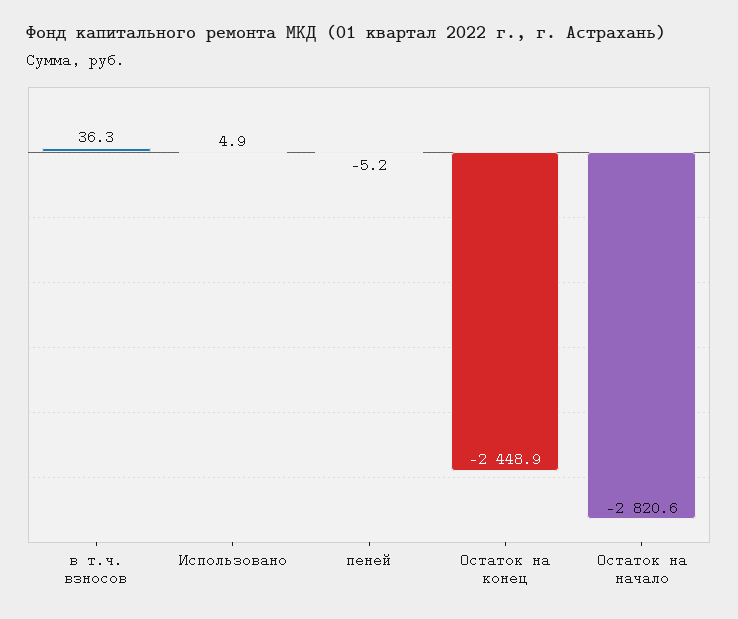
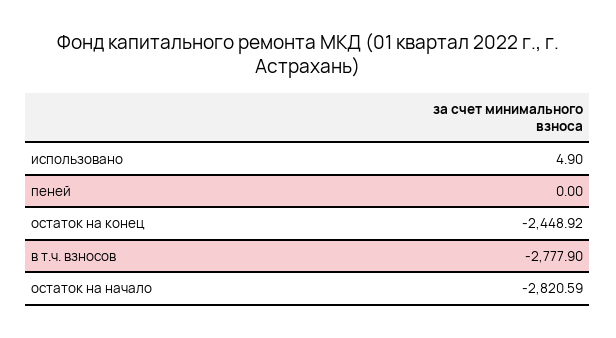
  {
-   "в т.ч. взносов": 36.3,
+   "в т.ч. взносов": -2777.9,
    "Использовано": 4.9,
-   "пеней": -5.2,
+   "пеней": 0,
    "Остаток на конец": -2448.92,
    "Остаток на начало": -2820.59
  }

